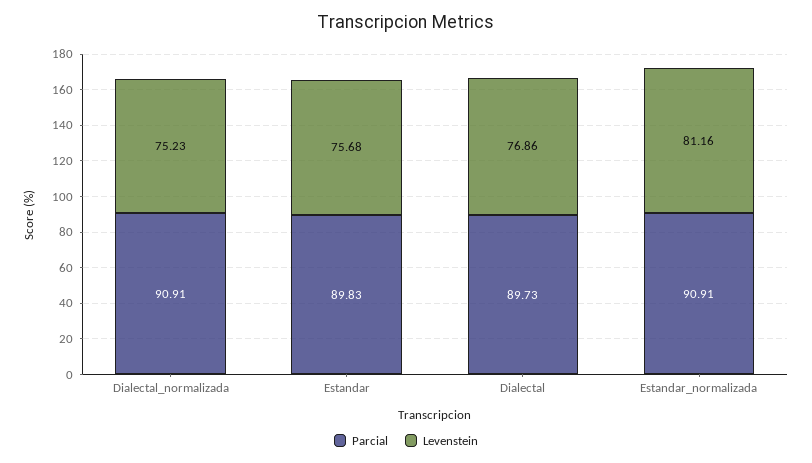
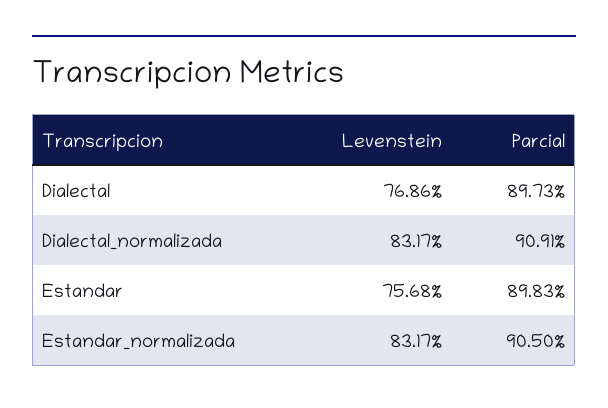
  {
    "Parcial": {
      "Dialectal_normalizada": 90.91,
      "Estandar": 89.83,
      "Dialectal": 89.73,
-     "Estandar_normalizada": 90.91
+     "Estandar_normalizada": 90.5
    },
    "Levenstein": {
-     "Dialectal_normalizada": 75.23,
+     "Dialectal_normalizada": 83.17,
      "Estandar": 75.68,
      "Dialectal": 76.86,
-     "Estandar_normalizada": 81.16
+     "Estandar_normalizada": 83.17
    }
  }

